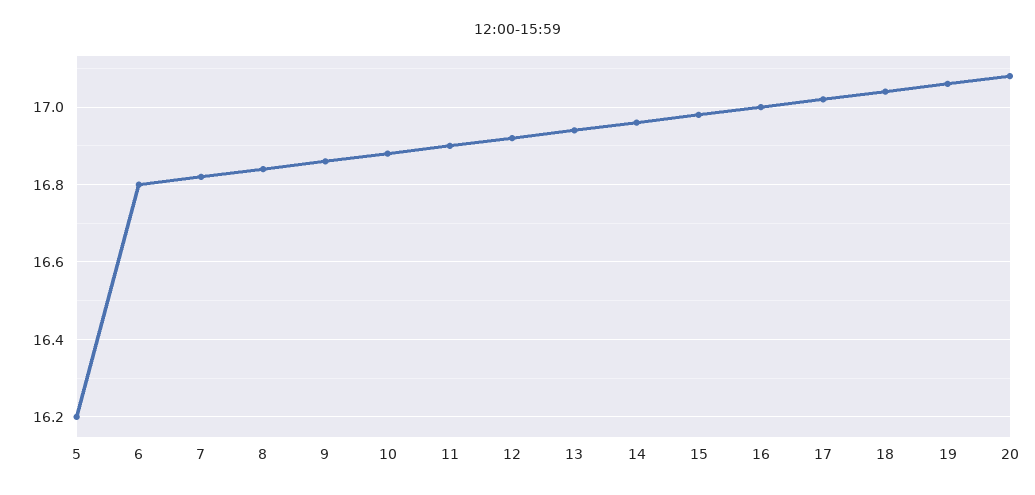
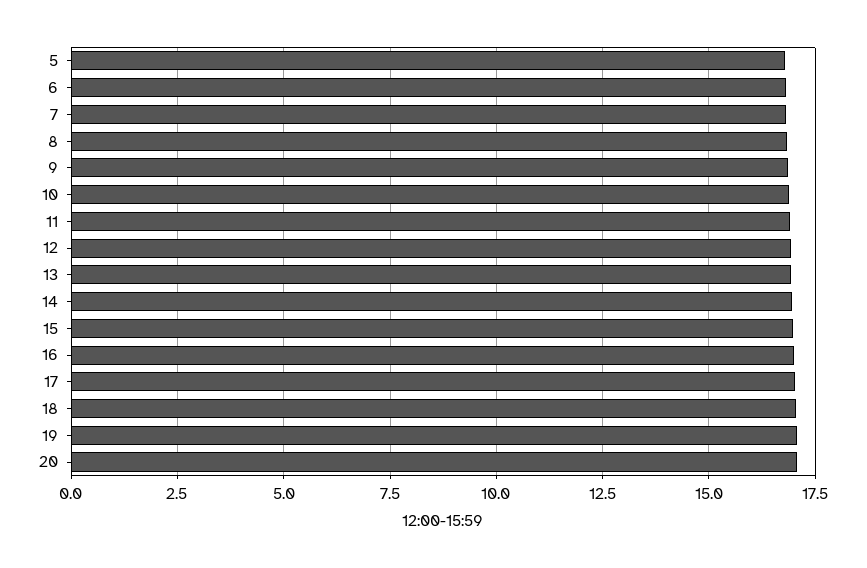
  {
-   "5": 16.2,
+   "5": 16.75,
    "6": 16.8,
    "7": 16.8,
    "8": 16.85,
    "9": 16.85,
    "10": 16.9,
    "11": 16.9,
    "12": 16.9,
    "13": 16.95,
    "14": 16.95,
    "15": 17,
    "16": 17,
    "17": 17,
    "18": 17.05,
    "19": 17.05,
    "20": 17.1
  }

